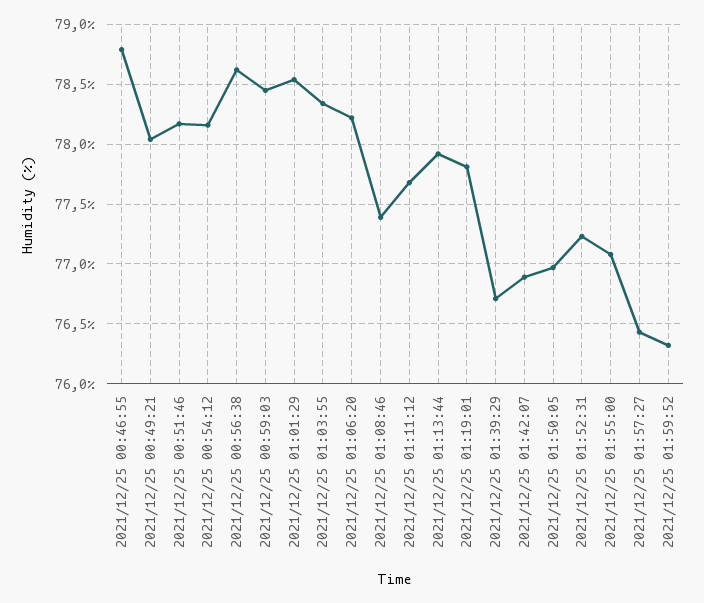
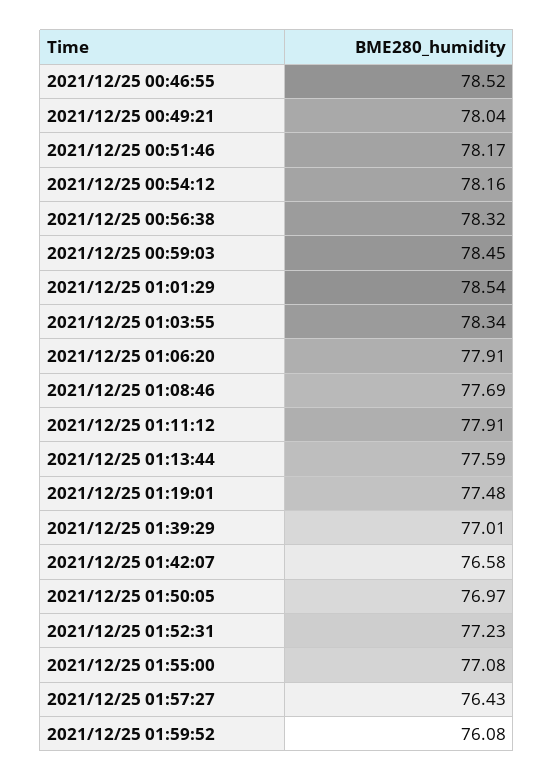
  {
-   "2021/12/25 00:46:55": 78.8,
+   "2021/12/25 00:46:55": 78.52,
    "2021/12/25 00:49:21": 78.04,
    "2021/12/25 00:51:46": 78.17,
    "2021/12/25 00:54:12": 78.16,
-   "2021/12/25 00:56:38": 78.6,
+   "2021/12/25 00:56:38": 78.32,
    "2021/12/25 00:59:03": 78.45,
    "2021/12/25 01:01:29": 78.54,
    "2021/12/25 01:03:55": 78.34,
-   "2021/12/25 01:06:20": 78.2,
+   "2021/12/25 01:06:20": 77.91,
-   "2021/12/25 01:08:46": 77.4,
+   "2021/12/25 01:08:46": 77.69,
-   "2021/12/25 01:11:12": 77.7,
+   "2021/12/25 01:11:12": 77.91,
-   "2021/12/25 01:13:44": 77.9,
+   "2021/12/25 01:13:44": 77.59,
-   "2021/12/25 01:19:01": 77.8,
+   "2021/12/25 01:19:01": 77.48,
-   "2021/12/25 01:39:29": 76.7,
+   "2021/12/25 01:39:29": 77.01,
-   "2021/12/25 01:42:07": 76.9,
+   "2021/12/25 01:42:07": 76.58,
    "2021/12/25 01:50:05": 76.97,
    "2021/12/25 01:52:31": 77.23,
    "2021/12/25 01:55:00": 77.08,
    "2021/12/25 01:57:27": 76.43,
-   "2021/12/25 01:59:52": 76.3
+   "2021/12/25 01:59:52": 76.08
  }

